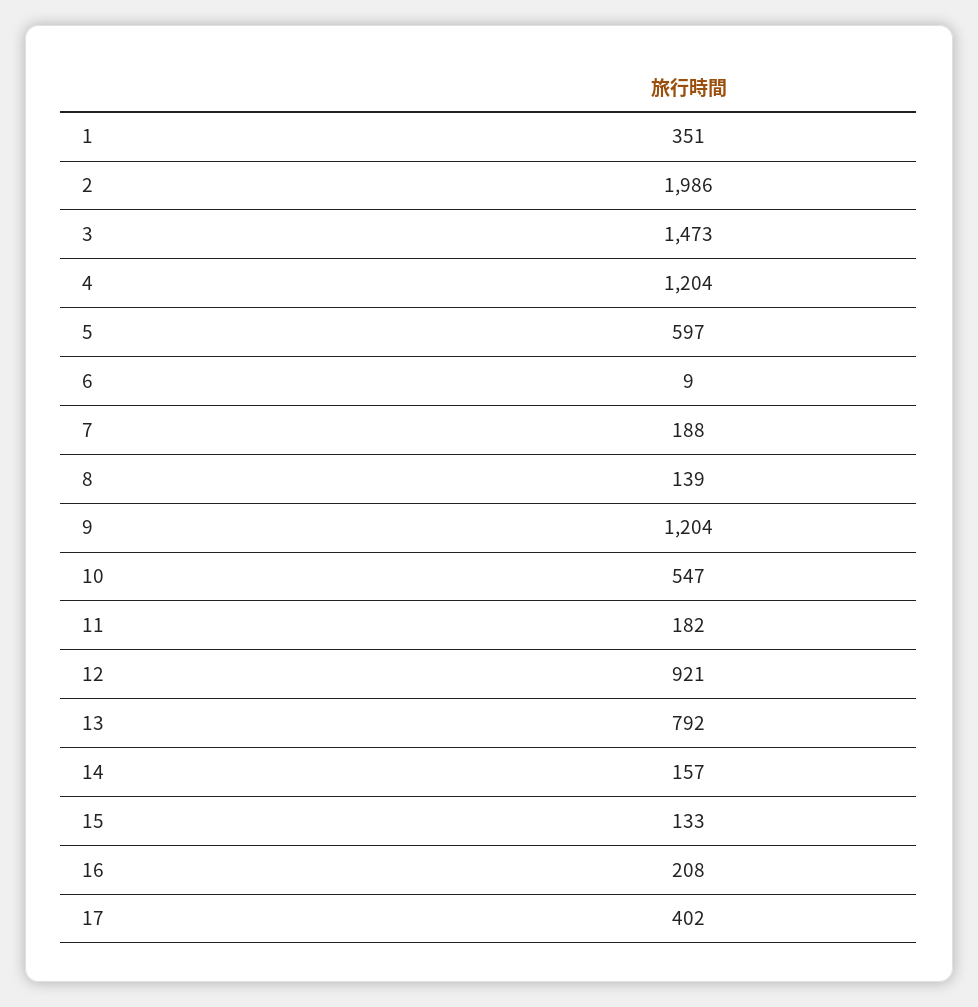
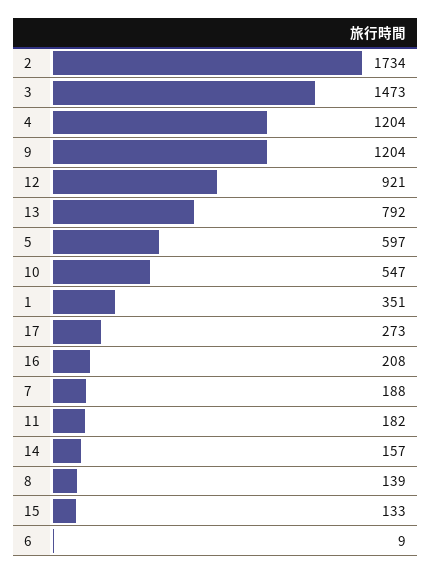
  {
    "1": 351,
-   "2": 1986,
+   "2": 1734,
    "3": 1473,
    "4": 1204,
    "5": 597,
    "6": 9,
    "7": 188,
    "8": 139,
    "9": 1204,
    "10": 547,
    "11": 182,
    "12": 921,
    "13": 792,
    "14": 157,
    "15": 133,
    "16": 208,
-   "17": 402
+   "17": 273
  }

